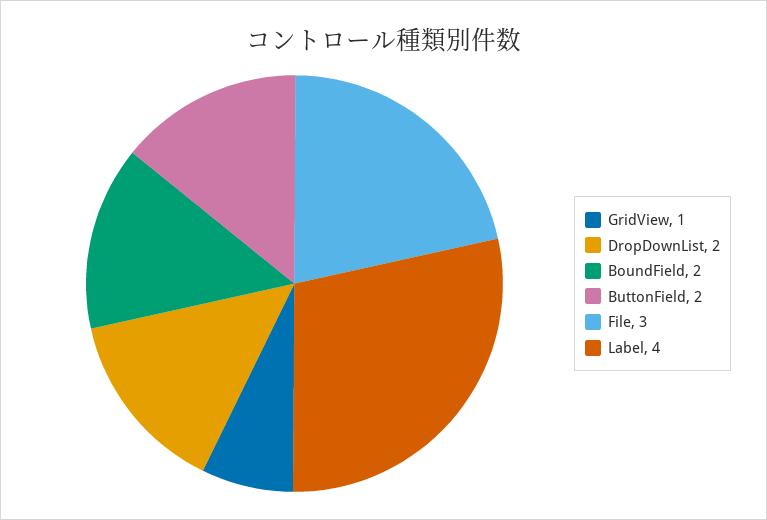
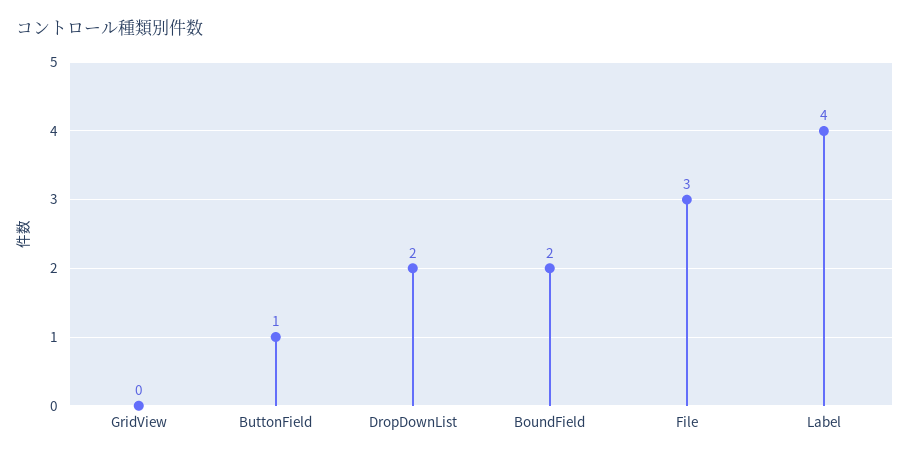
  {
-   "GridView": 1,
+   "GridView": 0,
    "DropDownList": 2,
    "BoundField": 2,
-   "ButtonField": 2,
+   "ButtonField": 1,
    "File": 3,
    "Label": 4
  }

